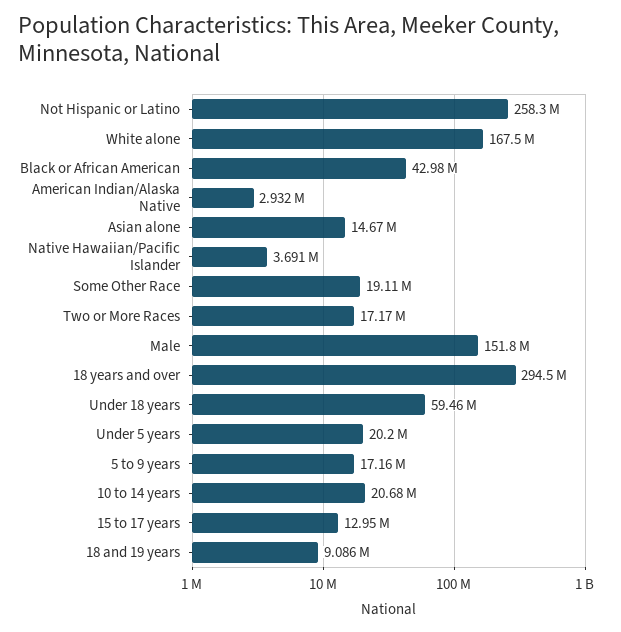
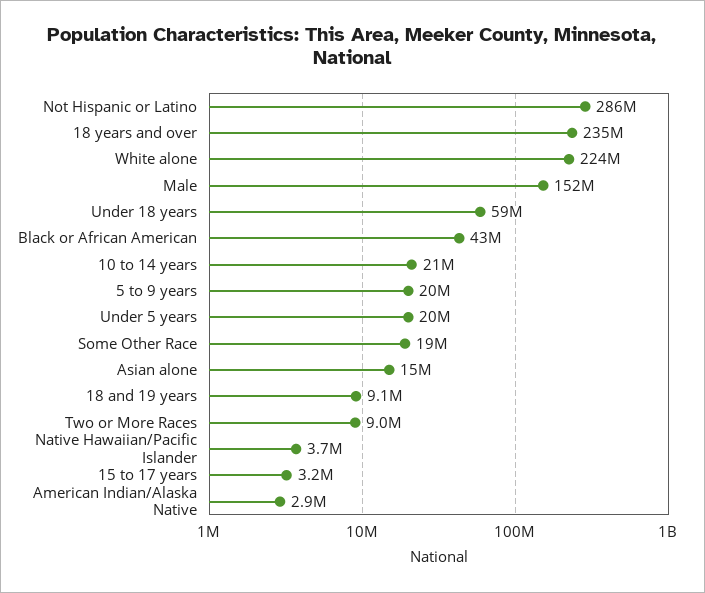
  {
-   "Not Hispanic or Latino": 258300000,
+   "Not Hispanic or Latino": 286000000,
-   "White alone": 167500000,
+   "White alone": 224000000,
    "Black or African American": 42980000,
    "American Indian/Alaska Native": 2932000,
    "Asian alone": 14670000,
    "Native Hawaiian/Pacific Islander": 3691000,
    "Some Other Race": 19110000,
-   "Two or More Races": 17170000,
+   "Two or More Races": 9000000,
    "Male": 151800000,
-   "18 years and over": 294500000,
+   "18 years and over": 235000000,
    "Under 18 years": 59460000,
    "Under 5 years": 20200000,
-   "5 to 9 years": 17160000,
+   "5 to 9 years": 20000000,
    "10 to 14 years": 20680000,
-   "15 to 17 years": 12950000,
+   "15 to 17 years": 3200000,
    "18 and 19 years": 9086000
  }

